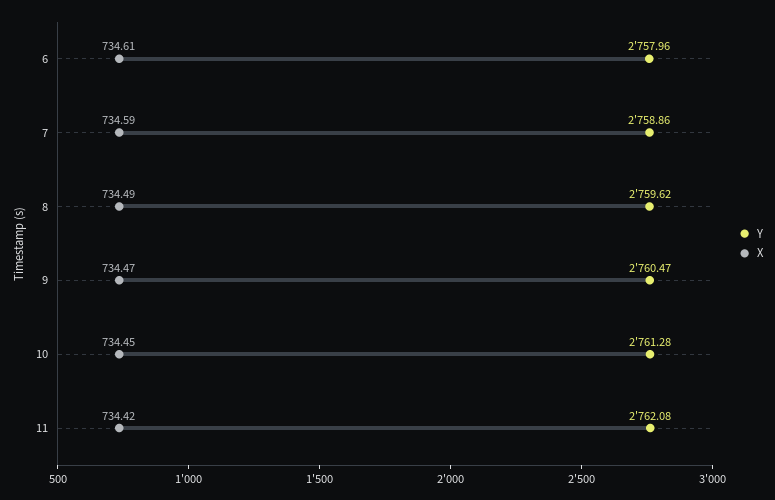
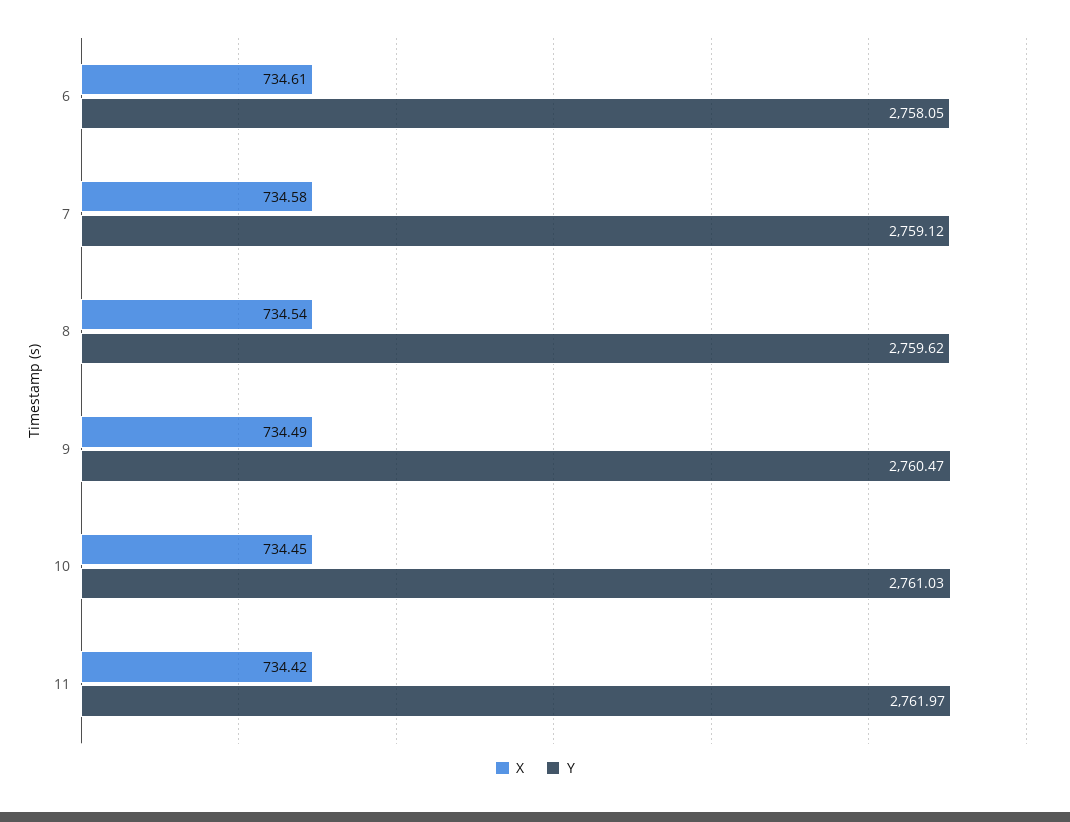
  {
    "Y": {
-     "6": 2757.96,
+     "6": 2758.05,
-     "7": 2758.86,
+     "7": 2759.12,
      "8": 2759.62,
      "9": 2760.47,
-     "10": 2761.28,
+     "10": 2761.03,
-     "11": 2762.08
+     "11": 2761.97
    },
    "X": {
      "6": 734.61,
-     "7": 734.59,
+     "7": 734.58,
-     "8": 734.49,
+     "8": 734.54,
-     "9": 734.47,
+     "9": 734.49,
      "10": 734.45,
      "11": 734.42
    }
  }

